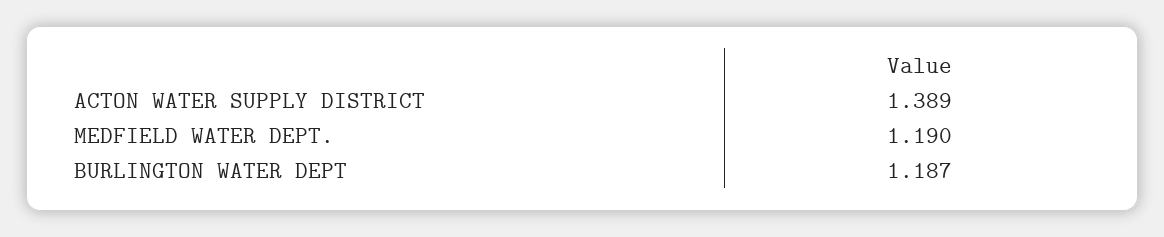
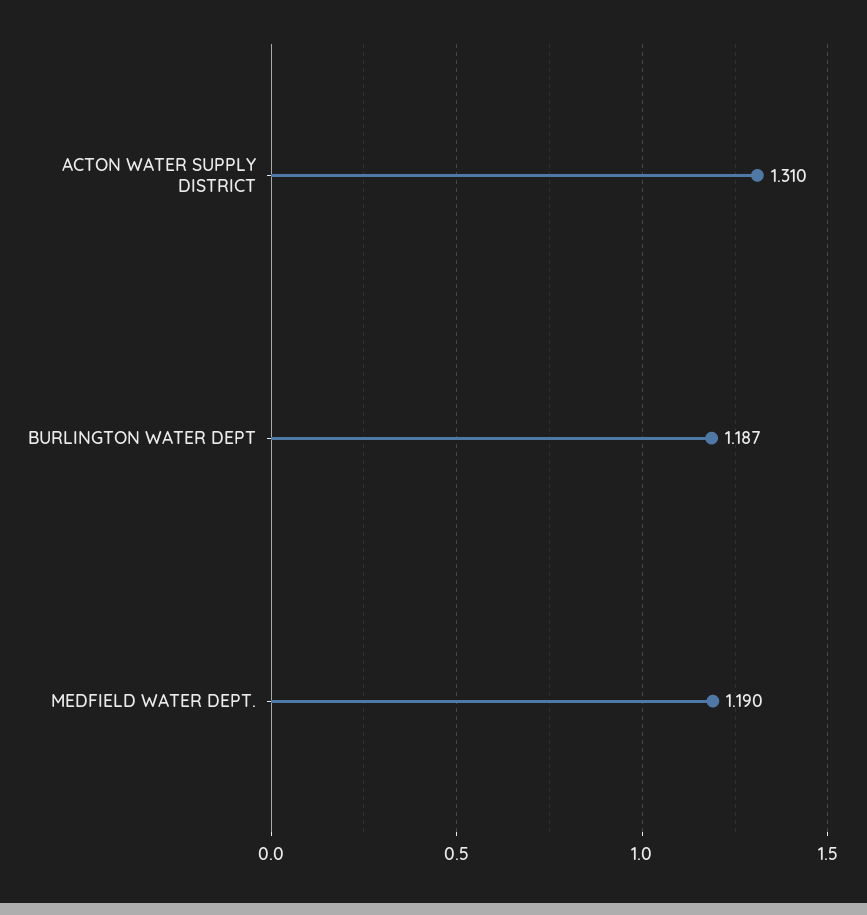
  {
-   "ACTON WATER SUPPLY DISTRICT": 1.389,
+   "ACTON WATER SUPPLY DISTRICT": 1.31,
    "MEDFIELD WATER DEPT.": 1.19,
    "BURLINGTON WATER DEPT": 1.187
  }

